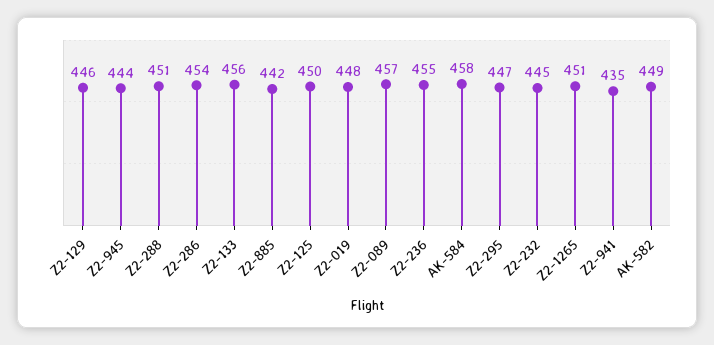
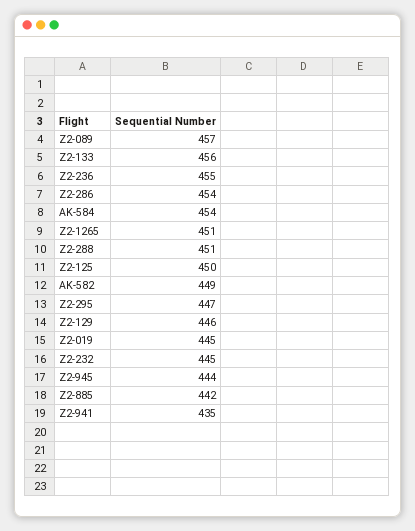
  {
    "Z2-129": 446,
    "Z2-945": 444,
    "Z2-288": 451,
    "Z2-286": 454,
    "Z2-133": 456,
    "Z2-885": 442,
    "Z2-125": 450,
-   "Z2-019": 448,
+   "Z2-019": 445,
    "Z2-089": 457,
    "Z2-236": 455,
-   "AK-584": 458,
+   "AK-584": 454,
    "Z2-295": 447,
    "Z2-232": 445,
    "Z2-1265": 451,
    "Z2-941": 435,
    "AK-582": 449
  }

